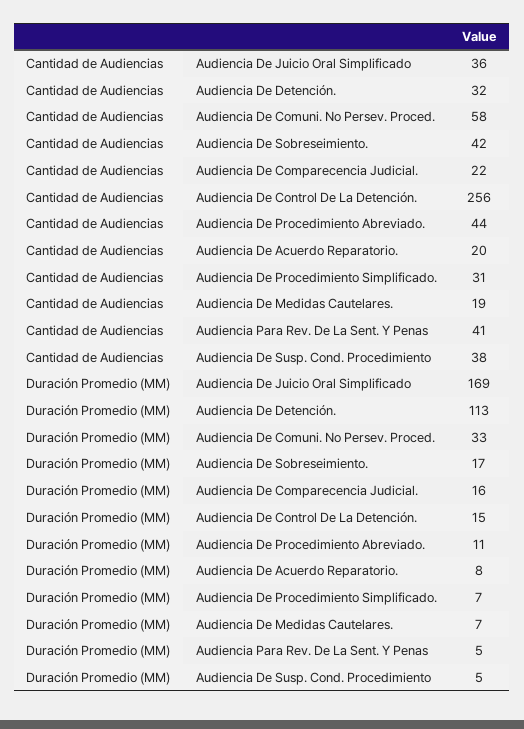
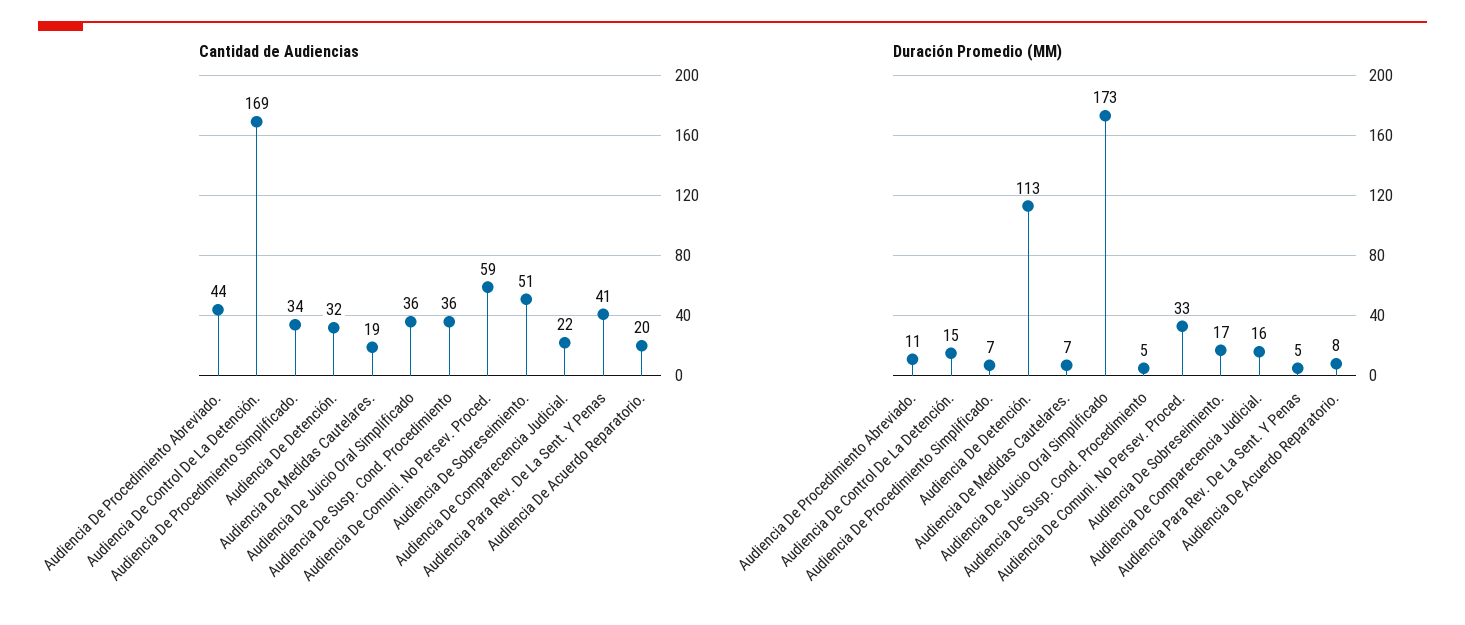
  {
    "Cantidad de Audiencias": {
      "Audiencia De Juicio Oral Simplificado": 36,
      "Audiencia De Detención.": 32,
-     "Audiencia De Comuni. No Persev. Proced.": 58,
+     "Audiencia De Comuni. No Persev. Proced.": 59,
-     "Audiencia De Sobreseimiento.": 42,
+     "Audiencia De Sobreseimiento.": 51,
      "Audiencia De Comparecencia Judicial.": 22,
-     "Audiencia De Control De La Detención.": 256,
+     "Audiencia De Control De La Detención.": 169,
      "Audiencia De Procedimiento Abreviado.": 44,
      "Audiencia De Acuerdo Reparatorio.": 20,
-     "Audiencia De Procedimiento Simplificado.": 31,
+     "Audiencia De Procedimiento Simplificado.": 34,
      "Audiencia De Medidas Cautelares.": 19,
      "Audiencia Para Rev. De La Sent. Y Penas": 41,
-     "Audiencia De Susp. Cond. Procedimiento": 38
+     "Audiencia De Susp. Cond. Procedimiento": 36
    },
    "Duración Promedio (MM)": {
-     "Audiencia De Juicio Oral Simplificado": 169,
+     "Audiencia De Juicio Oral Simplificado": 173,
      "Audiencia De Detención.": 113,
      "Audiencia De Comuni. No Persev. Proced.": 33,
      "Audiencia De Sobreseimiento.": 17,
      "Audiencia De Comparecencia Judicial.": 16,
      "Audiencia De Control De La Detención.": 15,
      "Audiencia De Procedimiento Abreviado.": 11,
      "Audiencia De Acuerdo Reparatorio.": 8,
      "Audiencia De Procedimiento Simplificado.": 7,
      "Audiencia De Medidas Cautelares.": 7,
      "Audiencia Para Rev. De La Sent. Y Penas": 5,
      "Audiencia De Susp. Cond. Procedimiento": 5
    }
  }

